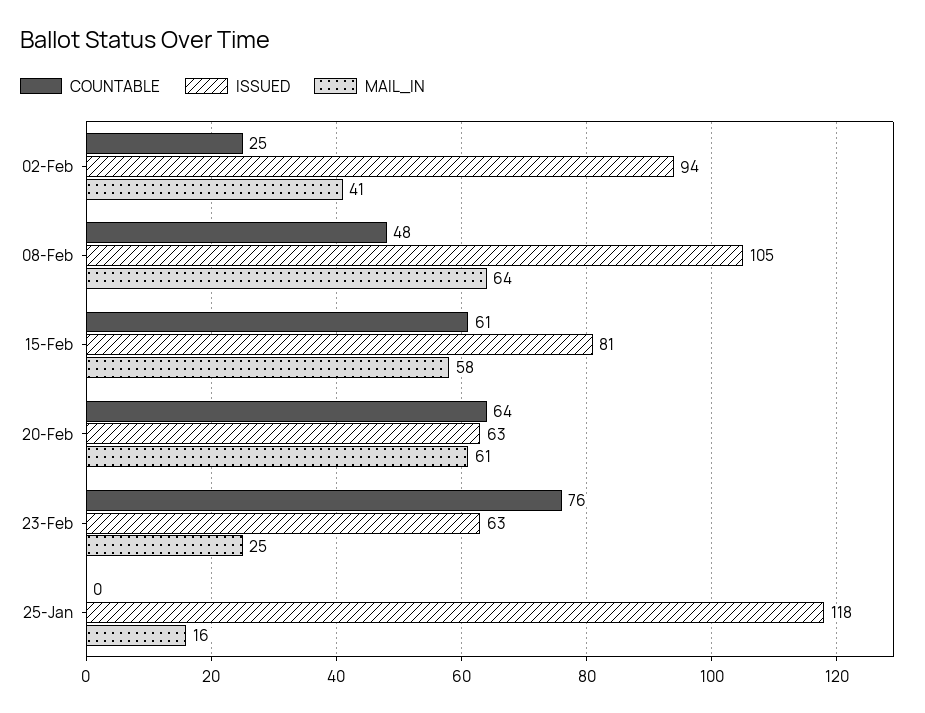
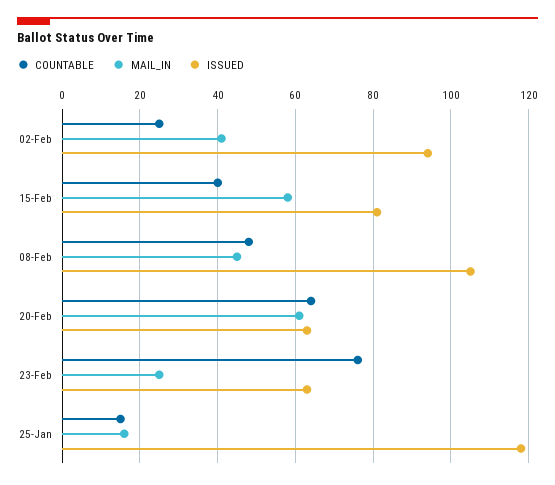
  {
    "COUNTABLE": {
      "02-Feb": 25,
      "08-Feb": 48,
-     "15-Feb": 61,
+     "15-Feb": 40,
      "20-Feb": 64,
      "23-Feb": 76,
-     "25-Jan": 0
+     "25-Jan": 15
    },
    "ISSUED": {
      "02-Feb": 94,
      "08-Feb": 105,
      "15-Feb": 81,
      "20-Feb": 63,
      "23-Feb": 63,
      "25-Jan": 118
    },
    "MAIL_IN": {
      "02-Feb": 41,
-     "08-Feb": 64,
+     "08-Feb": 45,
      "15-Feb": 58,
      "20-Feb": 61,
      "23-Feb": 25,
      "25-Jan": 16
    }
  }

